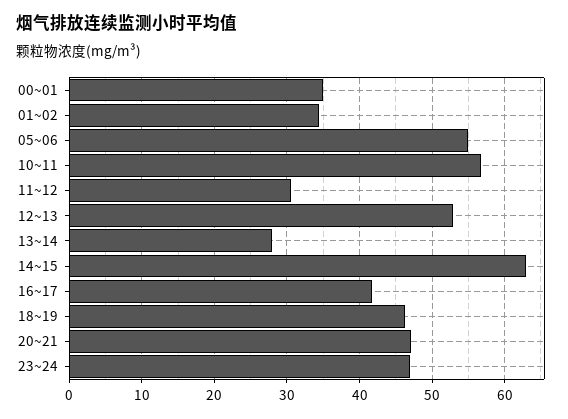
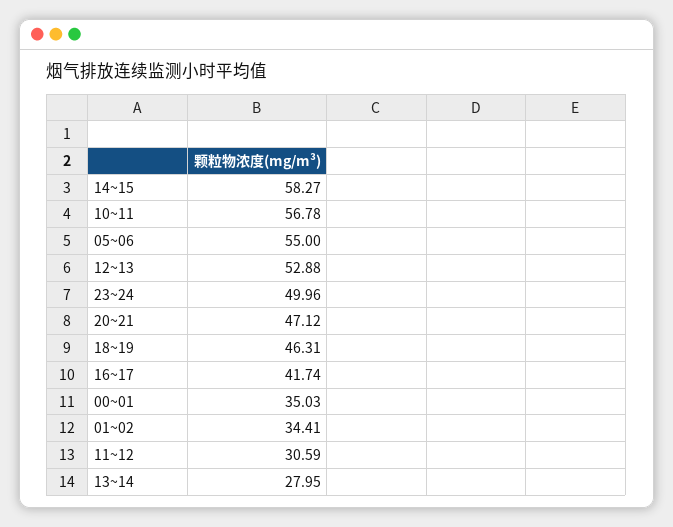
  {
    "00~01": 35.03,
    "01~02": 34.41,
    "05~06": 55,
    "10~11": 56.78,
    "11~12": 30.59,
    "12~13": 52.88,
    "13~14": 27.95,
-   "14~15": 63,
+   "14~15": 58.27,
    "16~17": 41.74,
    "18~19": 46.31,
    "20~21": 47.12,
-   "23~24": 47
+   "23~24": 49.96
  }

